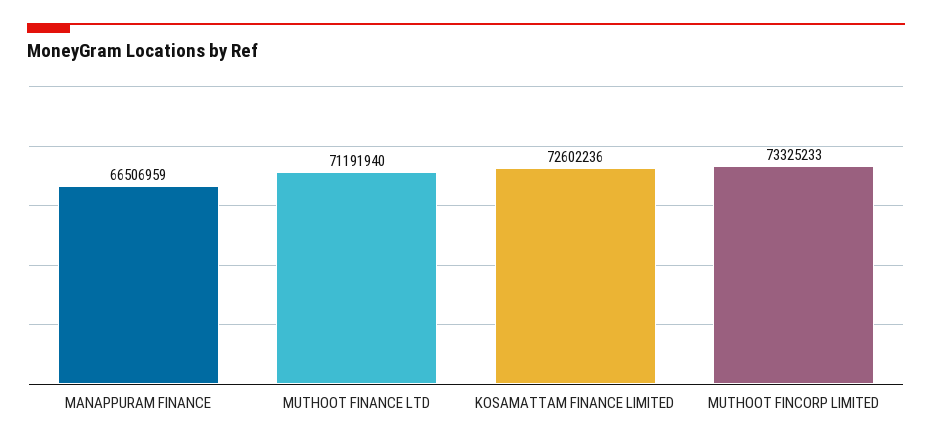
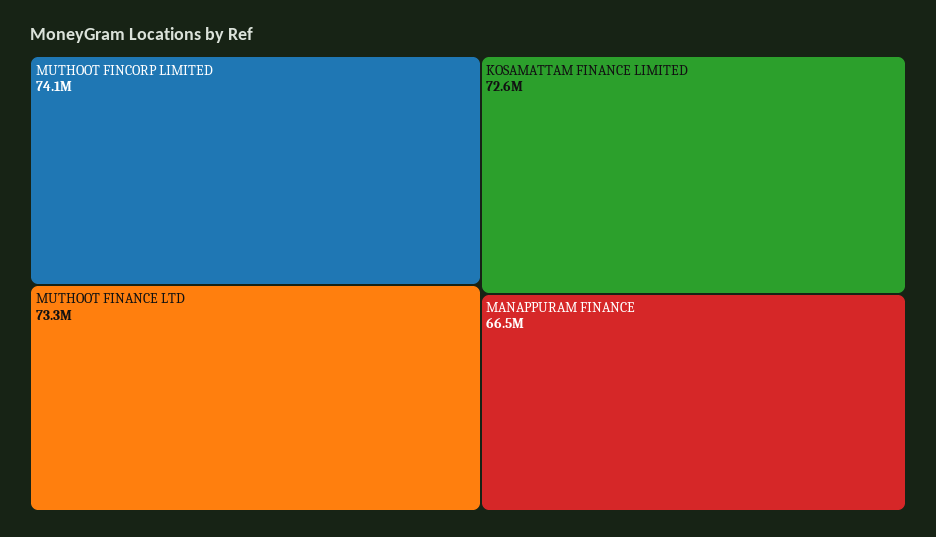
  {
    "MANAPPURAM FINANCE": 66506959,
-   "MUTHOOT FINANCE LTD": 71191940,
+   "MUTHOOT FINANCE LTD": 73300000,
    "KOSAMATTAM FINANCE LIMITED": 72602236,
-   "MUTHOOT FINCORP LIMITED": 73325233
+   "MUTHOOT FINCORP LIMITED": 74100000
  }

